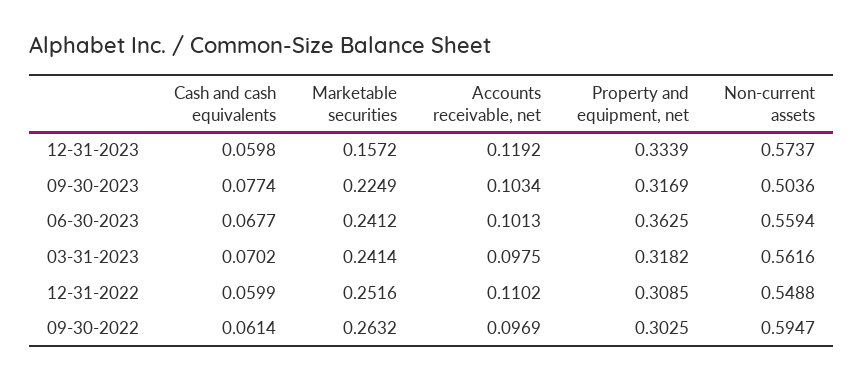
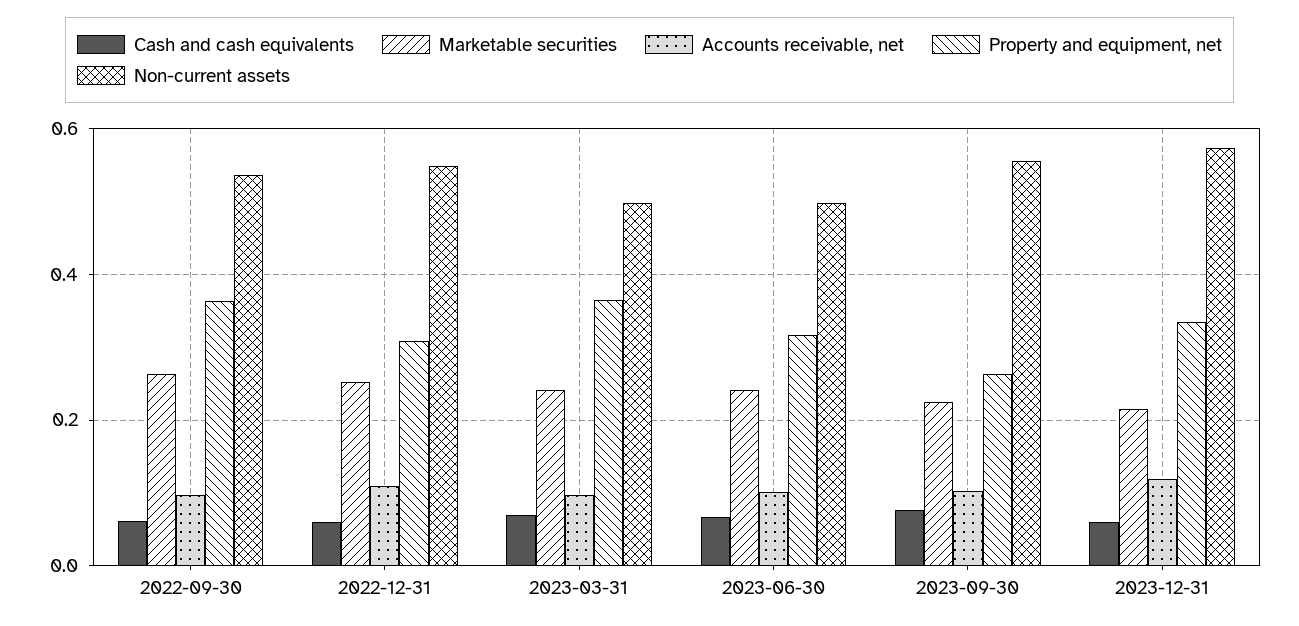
  {
    "Cash and cash equivalents": {
      "12-31-2023": 0.0598,
      "09-30-2023": 0.0774,
      "06-30-2023": 0.0677,
      "03-31-2023": 0.0702,
      "12-31-2022": 0.0599,
      "09-30-2022": 0.0614
    },
    "Marketable securities": {
-     "12-31-2023": 0.1572,
+     "12-31-2023": 0.22,
      "09-30-2023": 0.2249,
      "06-30-2023": 0.2412,
      "03-31-2023": 0.2414,
      "12-31-2022": 0.2516,
      "09-30-2022": 0.2632
    },
    "Accounts receivable, net": {
      "12-31-2023": 0.1192,
      "09-30-2023": 0.1034,
      "06-30-2023": 0.1013,
      "03-31-2023": 0.0975,
      "12-31-2022": 0.1102,
      "09-30-2022": 0.0969
    },
    "Property and equipment, net": {
      "12-31-2023": 0.3339,
-     "09-30-2023": 0.3169,
+     "09-30-2023": 0.26,
-     "06-30-2023": 0.3625,
+     "06-30-2023": 0.32,
-     "03-31-2023": 0.3182,
+     "03-31-2023": 0.36,
      "12-31-2022": 0.3085,
-     "09-30-2022": 0.3025
+     "09-30-2022": 0.36
    },
    "Non-current assets": {
      "12-31-2023": 0.5737,
-     "09-30-2023": 0.5036,
+     "09-30-2023": 0.56,
-     "06-30-2023": 0.5594,
+     "06-30-2023": 0.5,
-     "03-31-2023": 0.5616,
+     "03-31-2023": 0.5,
      "12-31-2022": 0.5488,
-     "09-30-2022": 0.5947
+     "09-30-2022": 0.54
    }
  }

